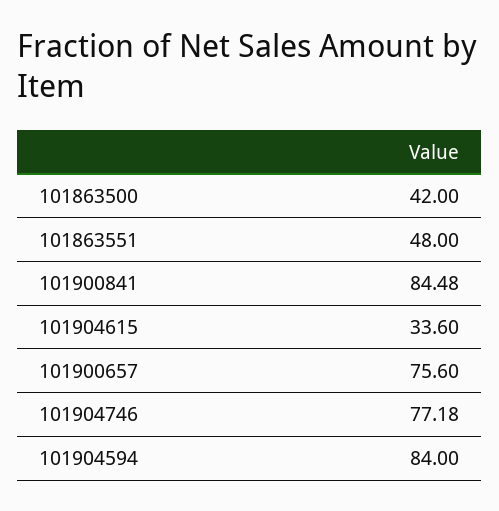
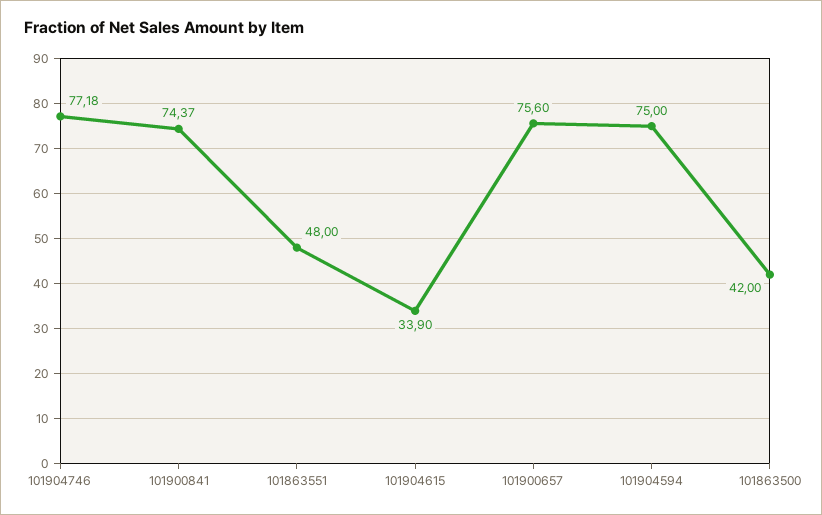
  {
    "101863500": 42,
    "101863551": 48,
-   "101900841": 84.48,
+   "101900841": 74.37,
-   "101904615": 33.6,
+   "101904615": 33.9,
    "101900657": 75.6,
    "101904746": 77.18,
-   "101904594": 84
+   "101904594": 75
  }

